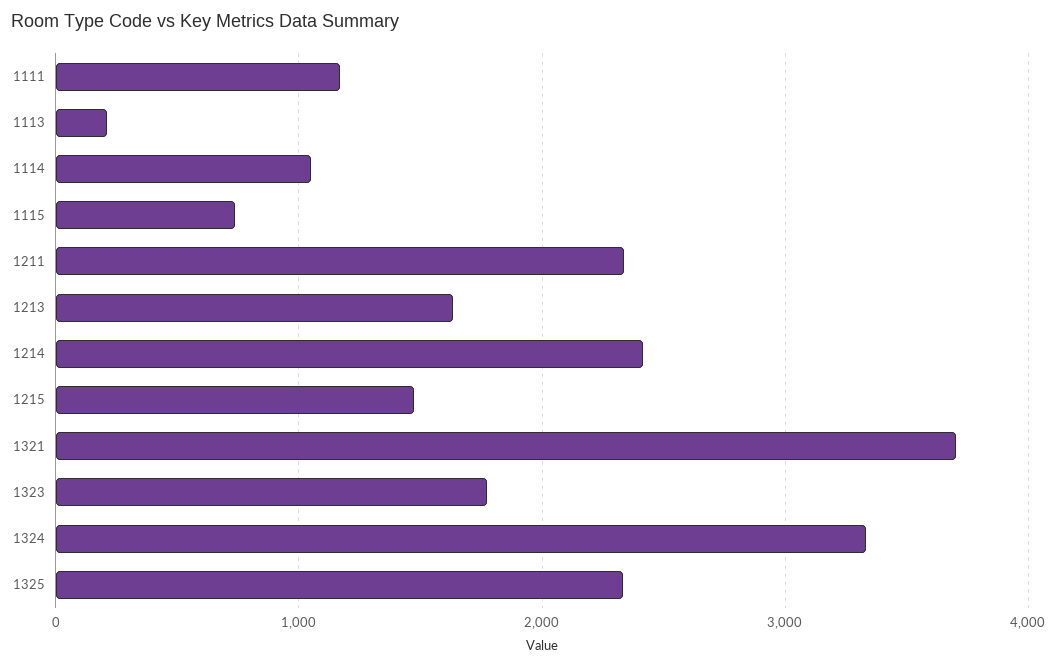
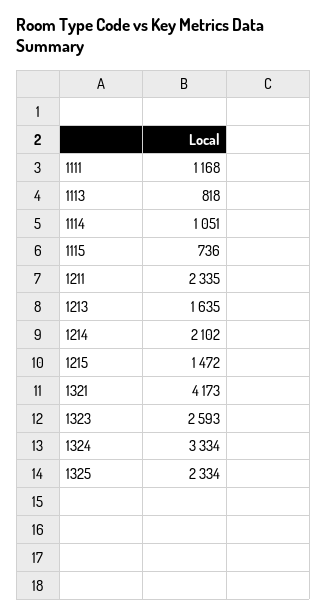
  {
    "1111": 1168,
-   "1113": 200,
+   "1113": 818,
    "1114": 1051,
    "1115": 736,
    "1211": 2335,
    "1213": 1635,
-   "1214": 2400,
+   "1214": 2102,
    "1215": 1472,
-   "1321": 3700,
+   "1321": 4173,
-   "1323": 1800,
+   "1323": 2593,
    "1324": 3334,
    "1325": 2334
  }

